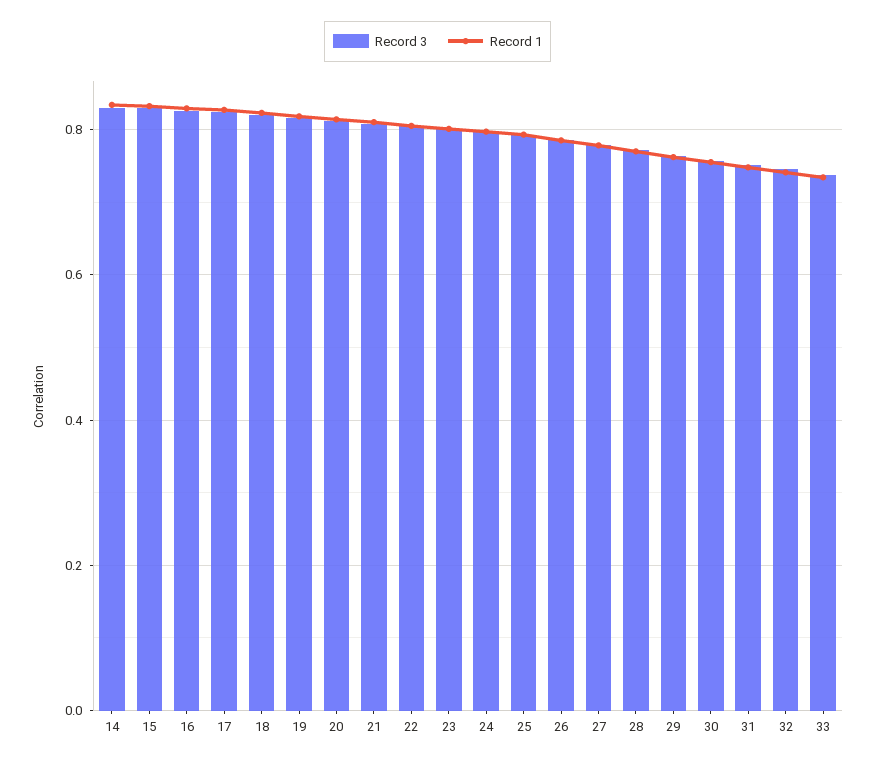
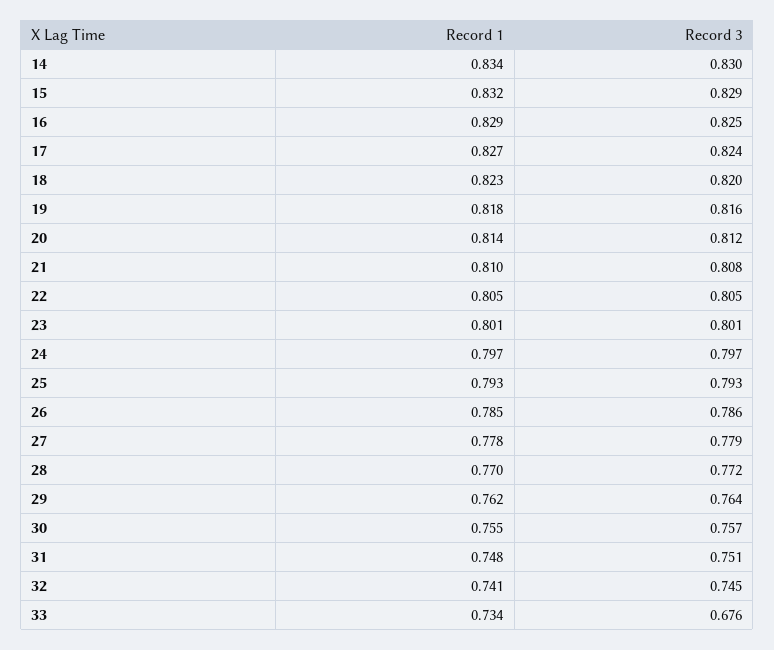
  {
    "Record 3": {
      "14": 0.83,
      "15": 0.829,
      "16": 0.825,
      "17": 0.824,
      "18": 0.82,
      "19": 0.816,
      "20": 0.812,
      "21": 0.808,
      "22": 0.805,
      "23": 0.801,
      "24": 0.797,
      "25": 0.793,
      "26": 0.786,
      "27": 0.779,
      "28": 0.772,
      "29": 0.764,
      "30": 0.757,
      "31": 0.751,
      "32": 0.745,
-     "33": 0.74
+     "33": 0.676
    },
    "Record 1": {
      "14": 0.834,
      "15": 0.832,
      "16": 0.829,
      "17": 0.827,
      "18": 0.823,
      "19": 0.818,
      "20": 0.814,
      "21": 0.81,
      "22": 0.805,
      "23": 0.801,
      "24": 0.797,
      "25": 0.793,
      "26": 0.785,
      "27": 0.778,
      "28": 0.77,
      "29": 0.762,
      "30": 0.755,
      "31": 0.748,
      "32": 0.741,
      "33": 0.734
    }
  }

